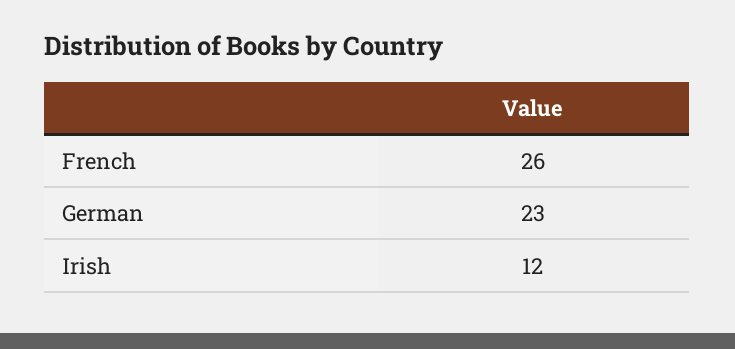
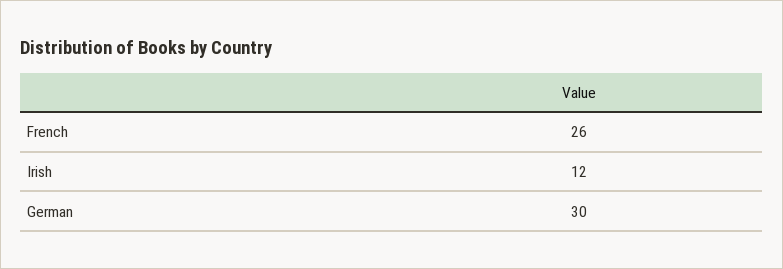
  {
    "French": 26,
-   "German": 23,
+   "German": 30,
    "Irish": 12
  }

